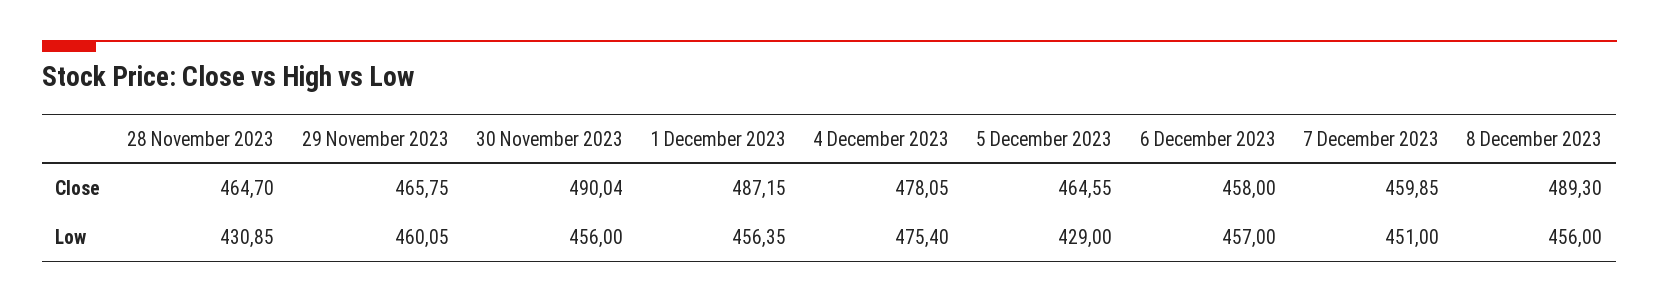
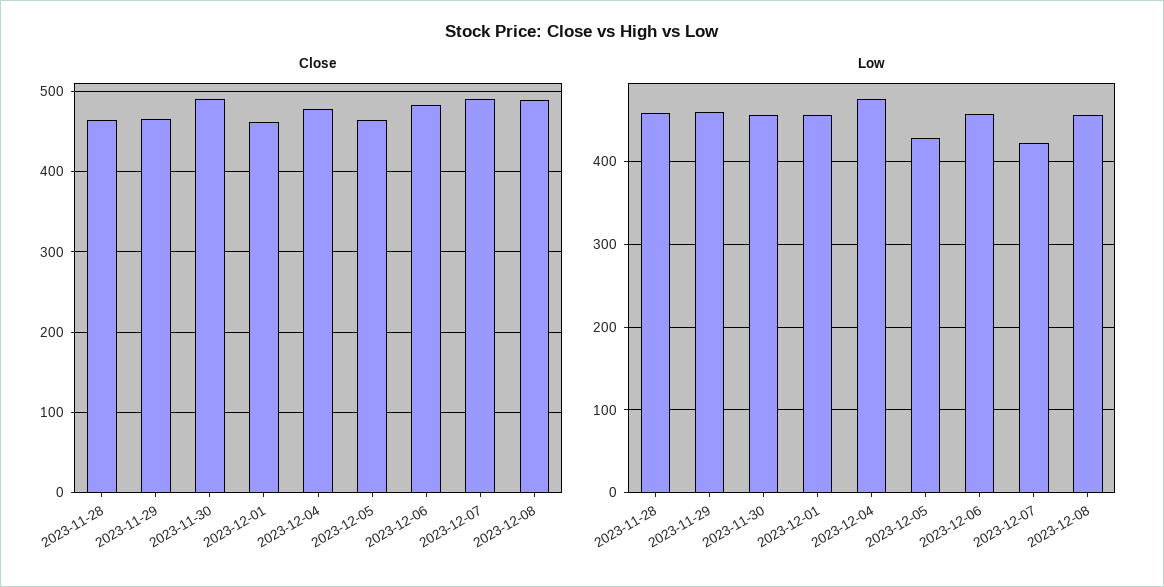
  {
    "Close": {
      "28 November 2023": 464.7,
      "29 November 2023": 465.75,
      "30 November 2023": 490.04,
-     "1 December 2023": 487.15,
+     "1 December 2023": 460,
      "4 December 2023": 478.05,
      "5 December 2023": 464.55,
-     "6 December 2023": 458,
+     "6 December 2023": 480,
-     "7 December 2023": 459.85,
+     "7 December 2023": 490,
      "8 December 2023": 489.3
    },
    "Low": {
-     "28 November 2023": 430.85,
+     "28 November 2023": 460,
      "29 November 2023": 460.05,
      "30 November 2023": 456,
      "1 December 2023": 456.35,
      "4 December 2023": 475.4,
      "5 December 2023": 429,
      "6 December 2023": 457,
-     "7 December 2023": 451,
+     "7 December 2023": 420,
      "8 December 2023": 456
    }
  }

